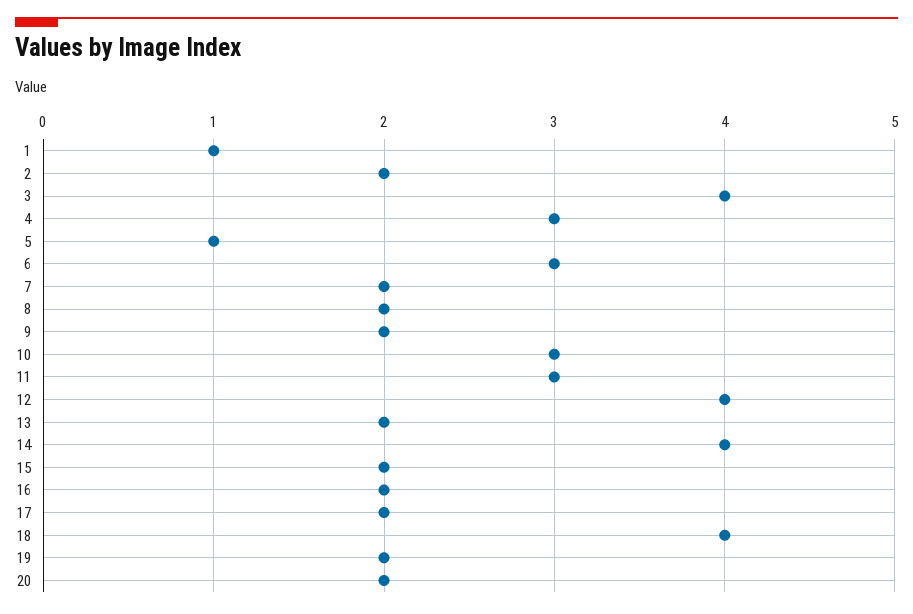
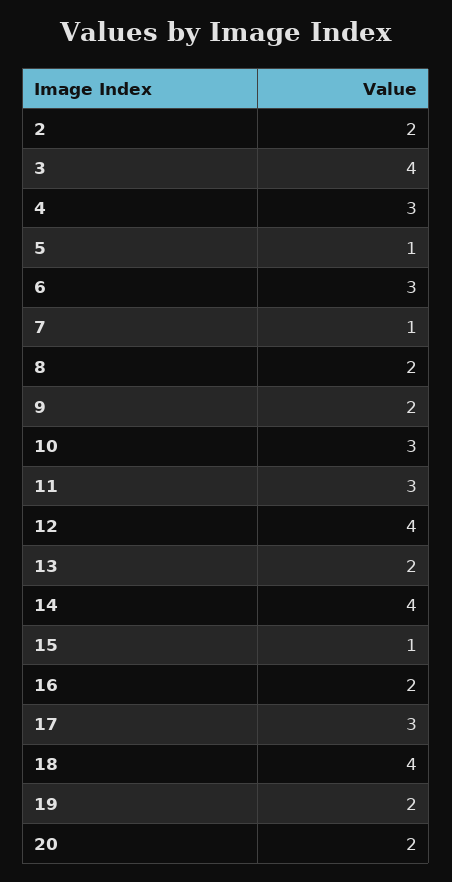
  {
-   "1": 1,
    "2": 2,
    "3": 4,
    "4": 3,
    "5": 1,
    "6": 3,
-   "7": 2,
+   "7": 1,
    "8": 2,
    "9": 2,
    "10": 3,
    "11": 3,
    "12": 4,
    "13": 2,
    "14": 4,
-   "15": 2,
+   "15": 1,
    "16": 2,
-   "17": 2,
+   "17": 3,
    "18": 4,
    "19": 2,
    "20": 2
  }

